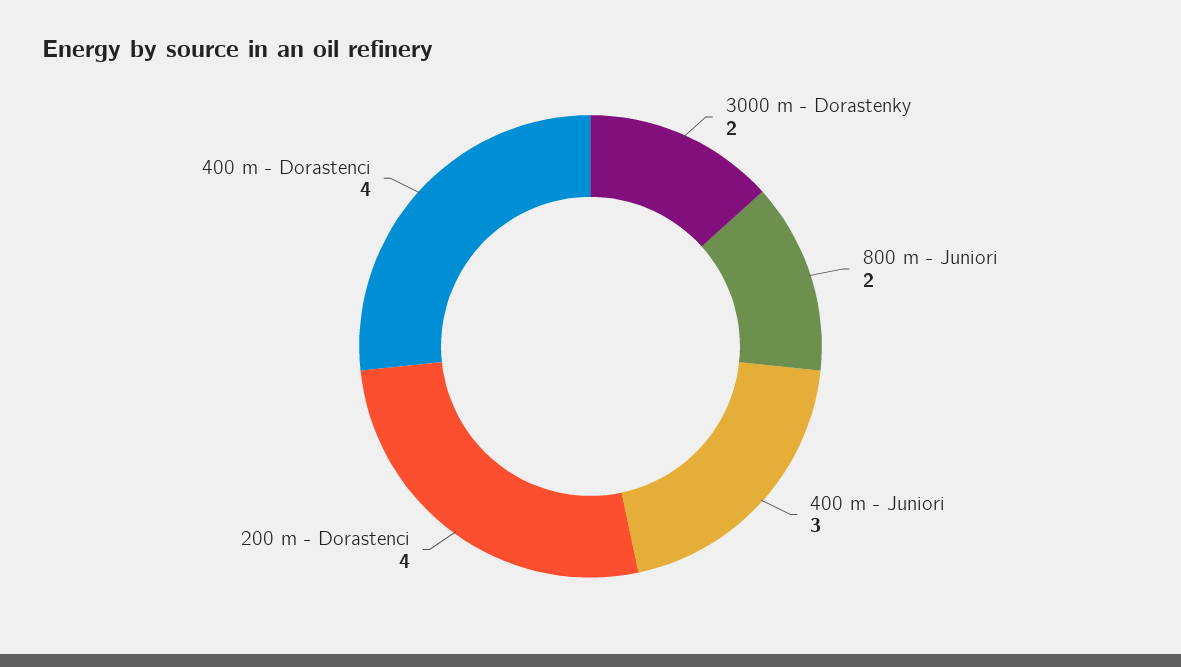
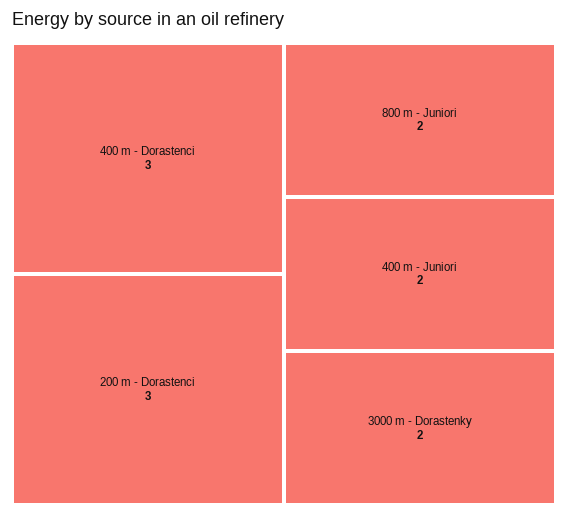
  {
    "3000 m - Dorastenky": 2,
    "800 m - Juniori": 2,
-   "400 m - Juniori": 3,
+   "400 m - Juniori": 2,
-   "200 m - Dorastenci": 4,
+   "200 m - Dorastenci": 3,
-   "400 m - Dorastenci": 4
+   "400 m - Dorastenci": 3
  }

